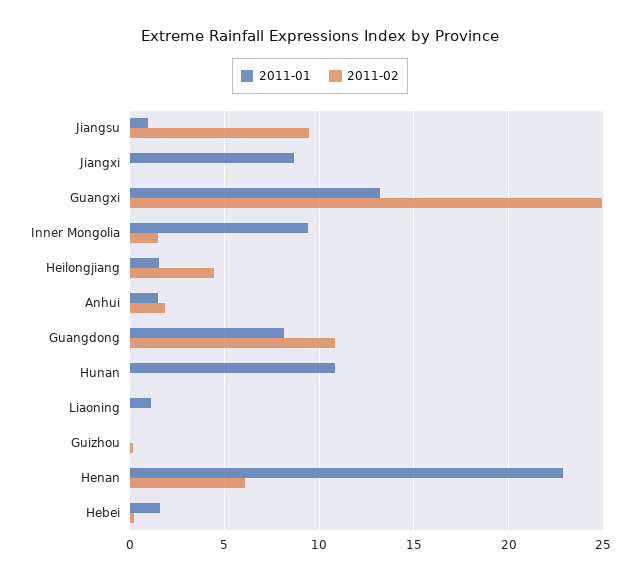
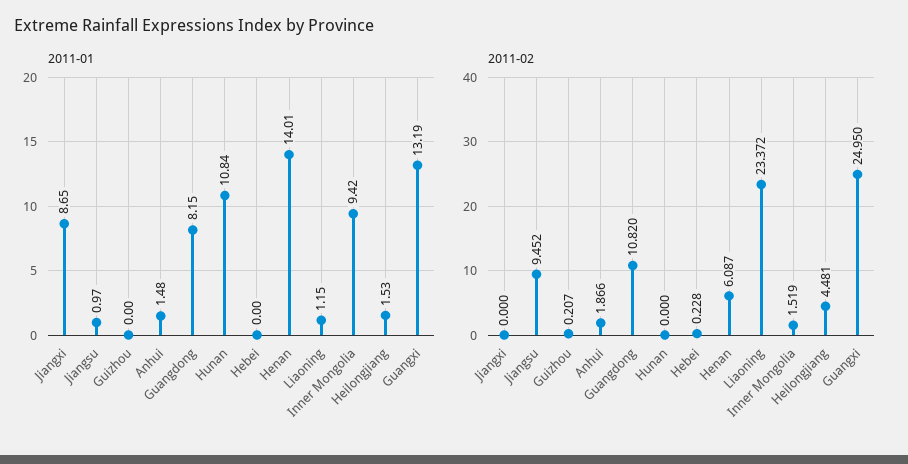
  {
    "2011-01": {
      "Jiangsu": 0.97,
      "Jiangxi": 8.65,
      "Guangxi": 13.19,
      "Inner Mongolia": 9.42,
      "Heilongjiang": 1.53,
      "Anhui": 1.48,
      "Guangdong": 8.15,
      "Hunan": 10.84,
      "Liaoning": 1.15,
      "Guizhou": 0,
-     "Henan": 23,
+     "Henan": 14.01,
-     "Hebei": 1.5
+     "Hebei": 0
    },
    "2011-02": {
      "Jiangsu": 9.452,
      "Jiangxi": 0,
      "Guangxi": 24.95,
      "Inner Mongolia": 1.519,
      "Heilongjiang": 4.481,
      "Anhui": 1.866,
      "Guangdong": 10.82,
      "Hunan": 0,
-     "Liaoning": 0,
+     "Liaoning": 23.372,
      "Guizhou": 0.207,
      "Henan": 6.087,
      "Hebei": 0.228
    }
  }

